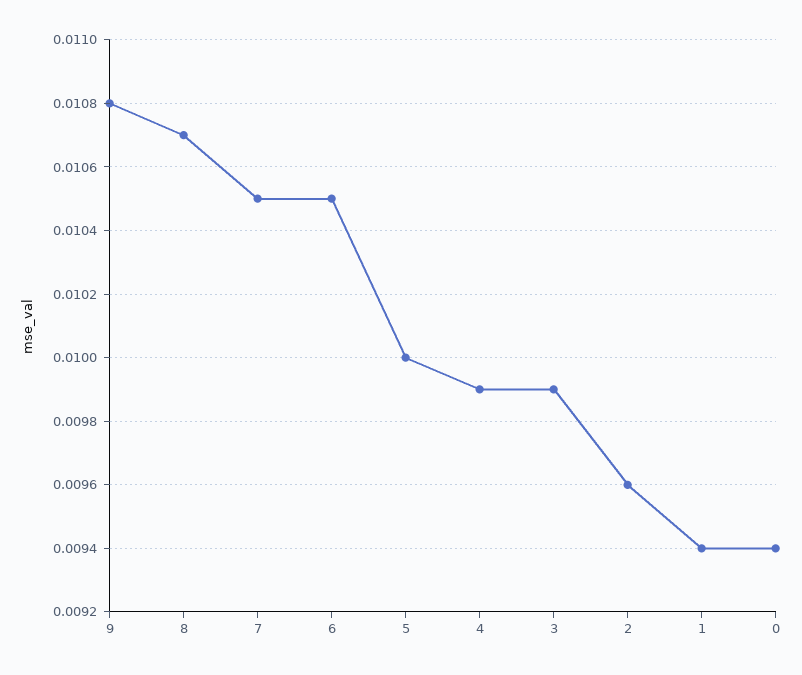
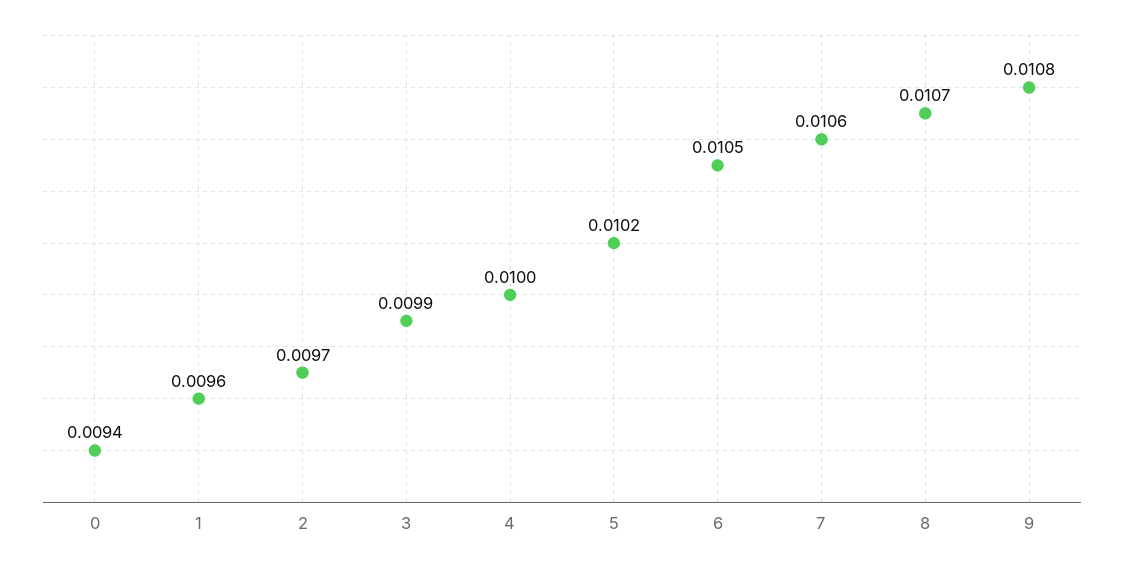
  {
    "9": 0.0108,
    "8": 0.0107,
-   "7": 0.0105,
+   "7": 0.0106,
    "6": 0.0105,
-   "5": 0.01,
+   "5": 0.0102,
-   "4": 0.0099,
+   "4": 0.01,
    "3": 0.0099,
-   "2": 0.0096,
+   "2": 0.0097,
-   "1": 0.0094,
+   "1": 0.0096,
    "0": 0.0094
  }

